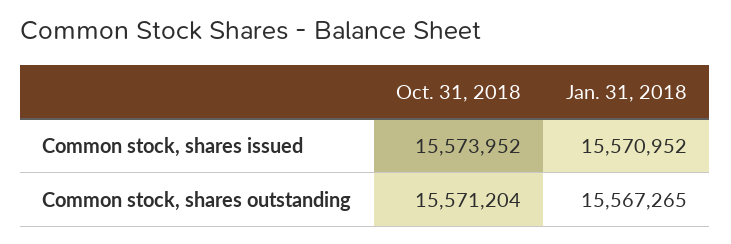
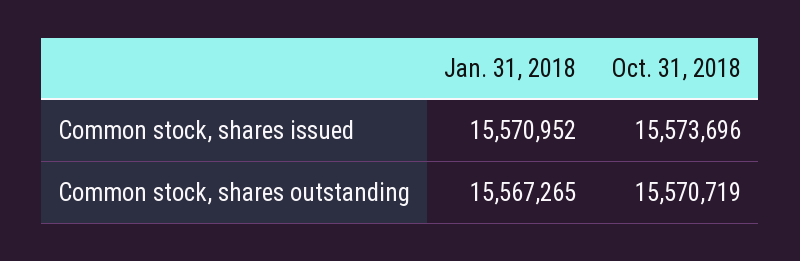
  {
    "Oct. 31, 2018": {
-     "Common stock, shares issued": 15573952,
+     "Common stock, shares issued": 15573696,
-     "Common stock, shares outstanding": 15571204
+     "Common stock, shares outstanding": 15570719
    },
    "Jan. 31, 2018": {
      "Common stock, shares issued": 15570952,
      "Common stock, shares outstanding": 15567265
    }
  }

